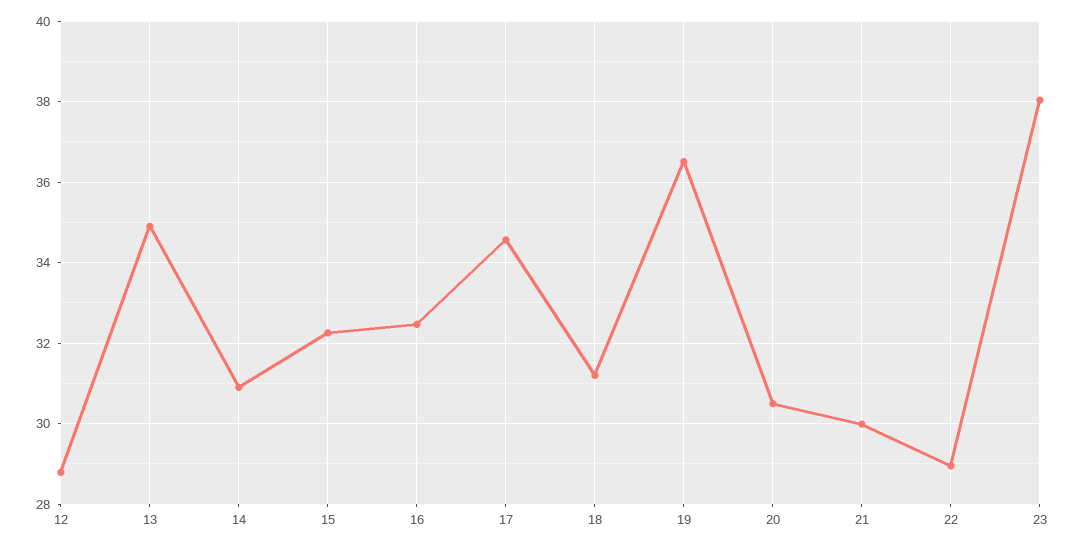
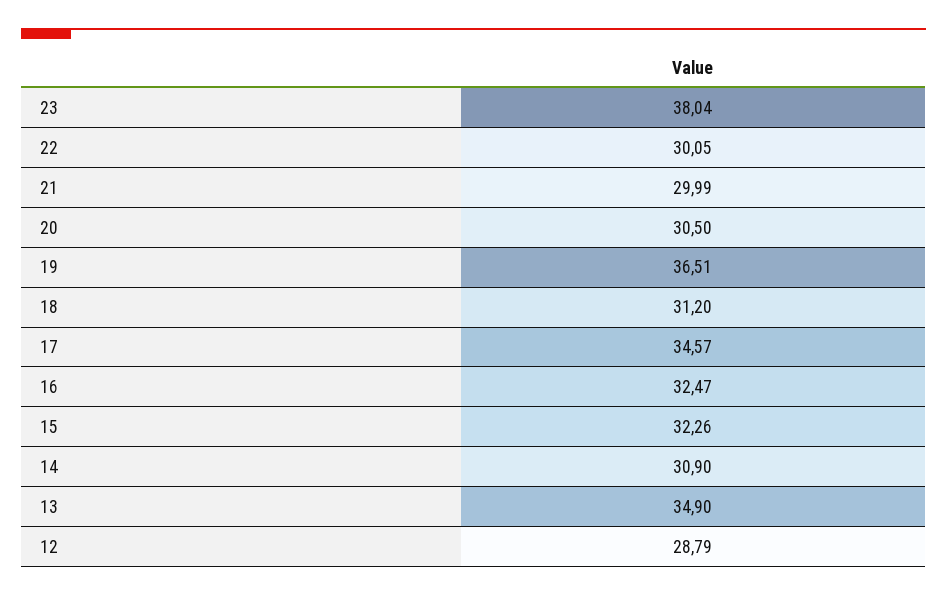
  {
    "12": 28.79,
    "13": 34.9,
    "14": 30.9,
    "15": 32.26,
    "16": 32.47,
    "17": 34.57,
    "18": 31.2,
    "19": 36.51,
    "20": 30.5,
    "21": 29.99,
-   "22": 29,
+   "22": 30.05,
    "23": 38.04
  }

